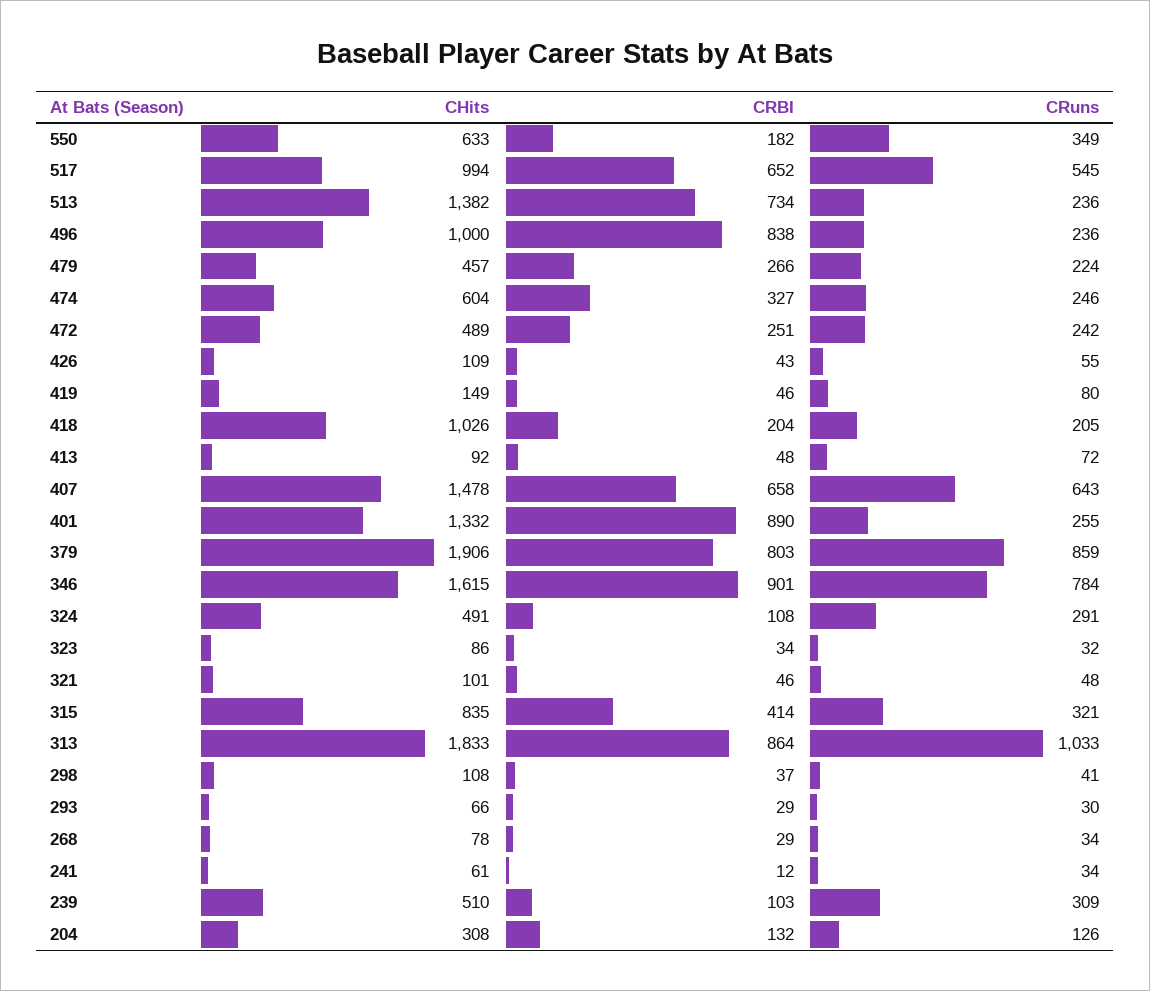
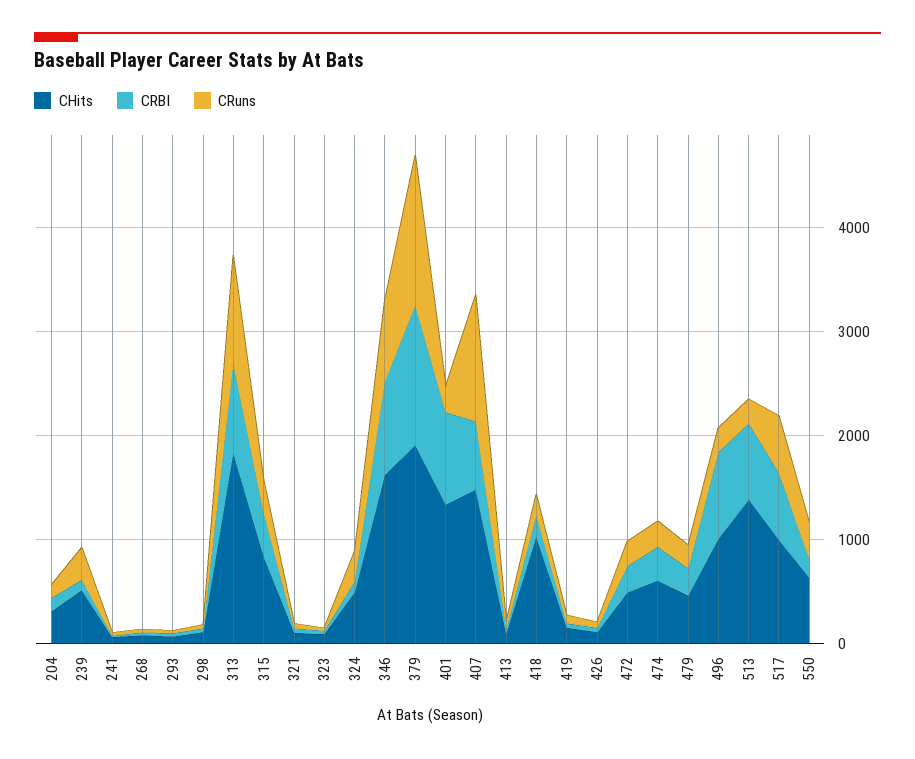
  {
    "CHits": {
      "550": 633,
      "517": 994,
      "513": 1382,
      "496": 1000,
      "479": 457,
      "474": 604,
      "472": 489,
      "426": 109,
      "419": 149,
      "418": 1026,
      "413": 92,
      "407": 1478,
      "401": 1332,
      "379": 1906,
      "346": 1615,
      "324": 491,
      "323": 86,
      "321": 101,
      "315": 835,
      "313": 1833,
      "298": 108,
      "293": 66,
      "268": 78,
      "241": 61,
      "239": 510,
      "204": 308
    },
    "CRBI": {
      "550": 182,
      "517": 652,
      "513": 734,
      "496": 838,
      "479": 266,
      "474": 327,
      "472": 251,
      "426": 43,
      "419": 46,
      "418": 204,
      "413": 48,
      "407": 658,
      "401": 890,
-     "379": 803,
+     "379": 1400,
      "346": 901,
      "324": 108,
      "323": 34,
      "321": 46,
      "315": 414,
      "313": 864,
      "298": 37,
      "293": 29,
      "268": 29,
      "241": 12,
      "239": 103,
      "204": 132
    },
    "CRuns": {
      "550": 349,
      "517": 545,
      "513": 236,
      "496": 236,
      "479": 224,
      "474": 246,
      "472": 242,
      "426": 55,
      "419": 80,
      "418": 205,
      "413": 72,
-     "407": 643,
+     "407": 1200,
      "401": 255,
-     "379": 859,
+     "379": 1400,
      "346": 784,
      "324": 291,
      "323": 32,
      "321": 48,
      "315": 321,
      "313": 1033,
      "298": 41,
      "293": 30,
      "268": 34,
      "241": 34,
      "239": 309,
      "204": 126
    }
  }

